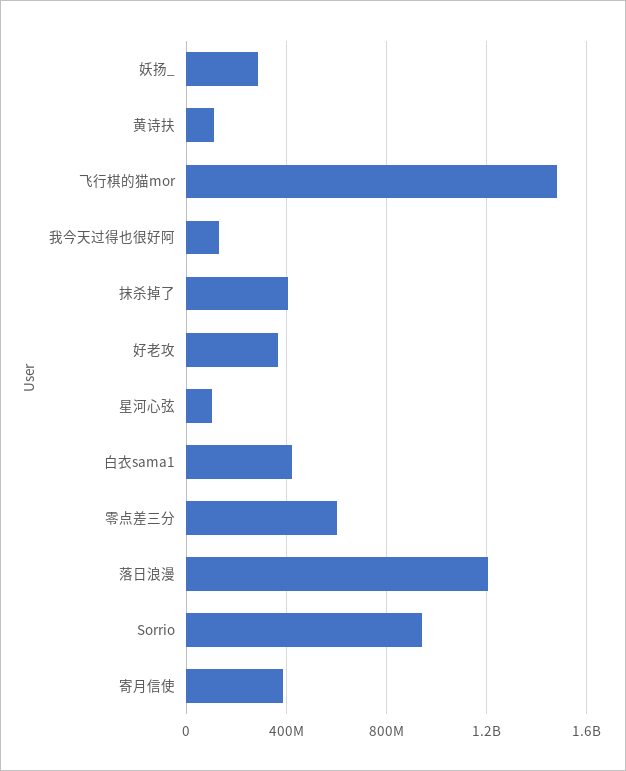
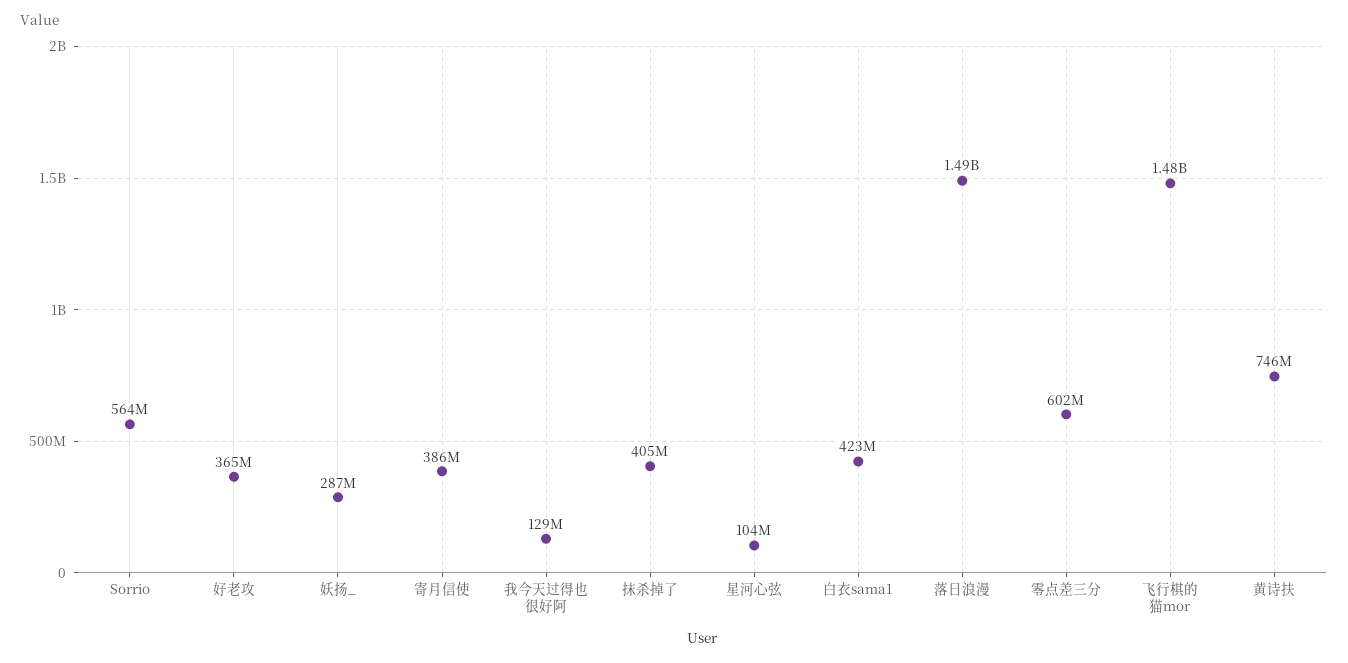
  {
    "妖扬_": 287000000,
-   "黄诗扶": 100000000,
+   "黄诗扶": 746000000,
    "飞行棋的猫mor": 1480000000,
    "我今天过得也很好阿": 129000000,
    "抹杀掉了": 405000000,
    "好老攻": 365000000,
    "星河心弦": 104000000,
    "白衣sama1": 423000000,
    "零点差三分": 602000000,
-   "落日浪漫": 1200000000,
+   "落日浪漫": 1490000000,
-   "Sorrio": 950000000,
+   "Sorrio": 564000000,
    "寄月信使": 386000000
  }

